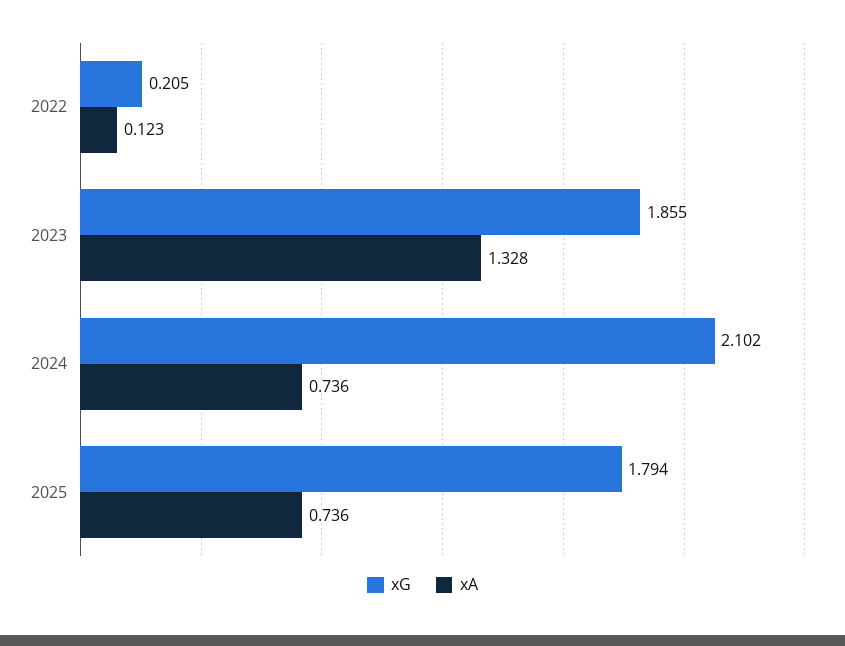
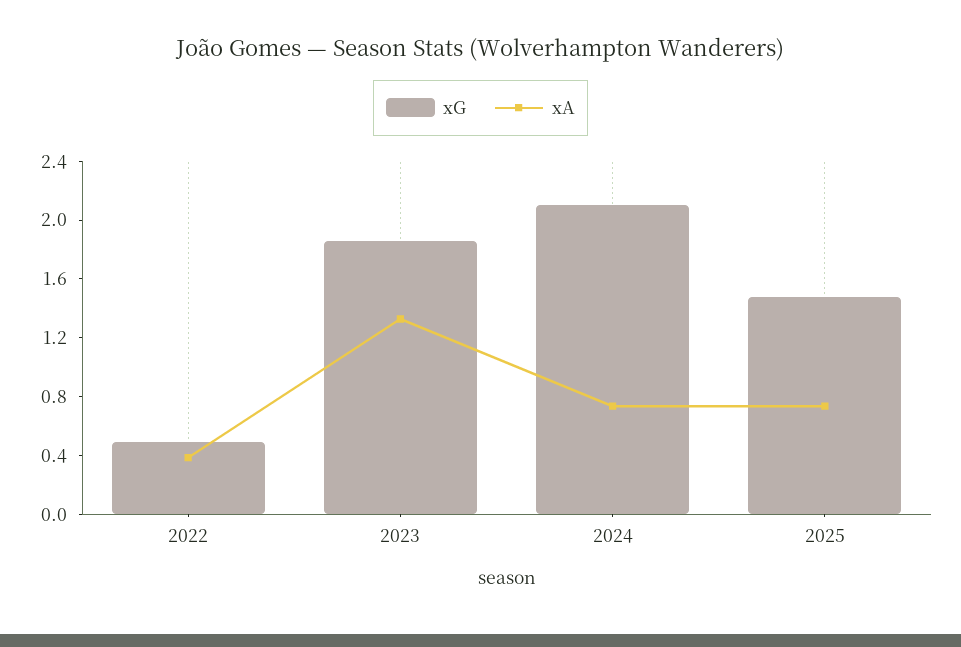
  {
    "xG": {
-     "2022": 0.205,
+     "2022": 0.5,
      "2023": 1.855,
      "2024": 2.102,
-     "2025": 1.794
+     "2025": 1.5
    },
    "xA": {
-     "2022": 0.123,
+     "2022": 0.4,
      "2023": 1.328,
      "2024": 0.736,
      "2025": 0.736
    }
  }

